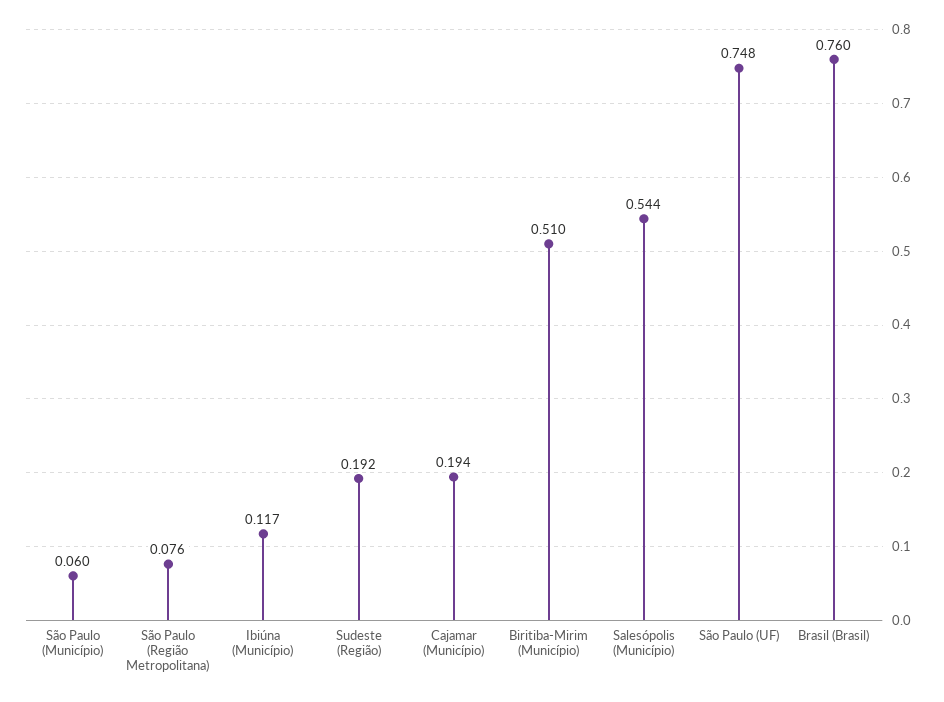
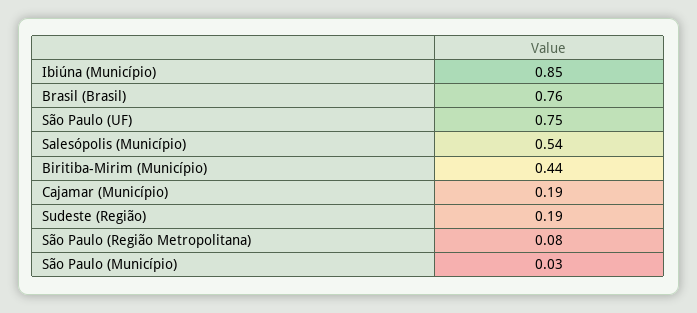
  {
-   "São Paulo (Município)": 0.06,
+   "São Paulo (Município)": 0.03,
    "São Paulo (Região Metropolitana)": 0.076,
-   "Ibiúna (Município)": 0.117,
+   "Ibiúna (Município)": 0.85,
    "Sudeste (Região)": 0.192,
    "Cajamar (Município)": 0.194,
-   "Biritiba-Mirim (Município)": 0.51,
+   "Biritiba-Mirim (Município)": 0.44,
    "Salesópolis (Município)": 0.544,
    "São Paulo (UF)": 0.748,
    "Brasil (Brasil)": 0.76
  }

